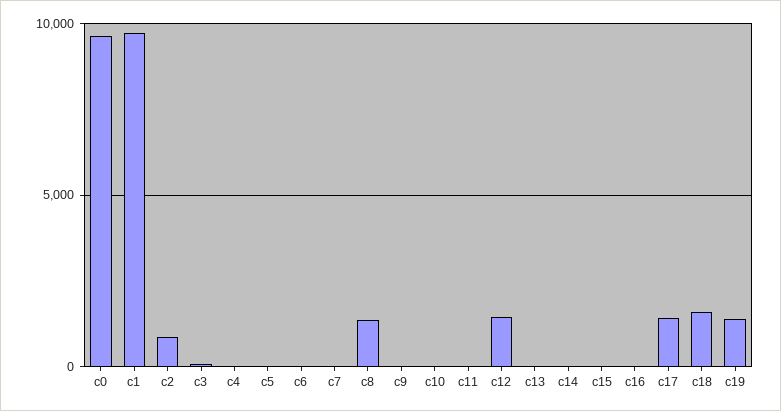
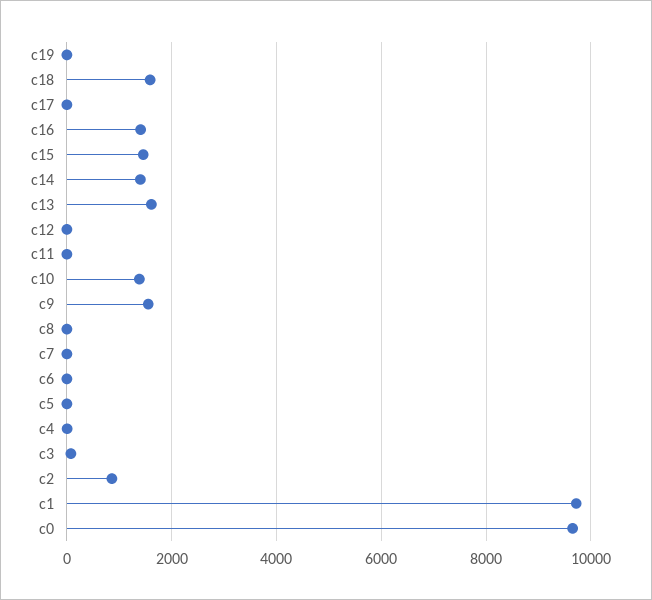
  {
    "c0": 9600,
    "c1": 9800,
    "c2": 800,
    "c3": 0,
    "c4": 0,
    "c5": 0,
    "c6": 0,
    "c7": 0,
-   "c8": 1500,
+   "c8": 0,
-   "c9": 0,
+   "c9": 1600,
-   "c10": 0,
+   "c10": 1400,
    "c11": 0,
-   "c12": 1500,
+   "c12": 0,
-   "c13": 0,
+   "c13": 1600,
-   "c14": 0,
+   "c14": 1400,
-   "c15": 0,
+   "c15": 1400,
-   "c16": 0,
+   "c16": 1400,
-   "c17": 1500,
+   "c17": 0,
    "c18": 1600,
-   "c19": 1500
+   "c19": 0
  }

